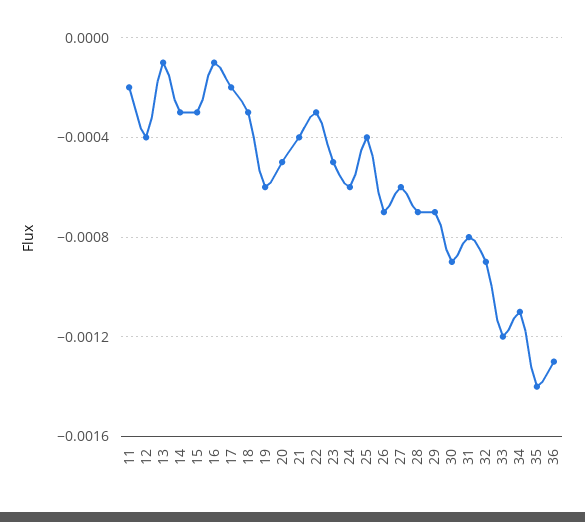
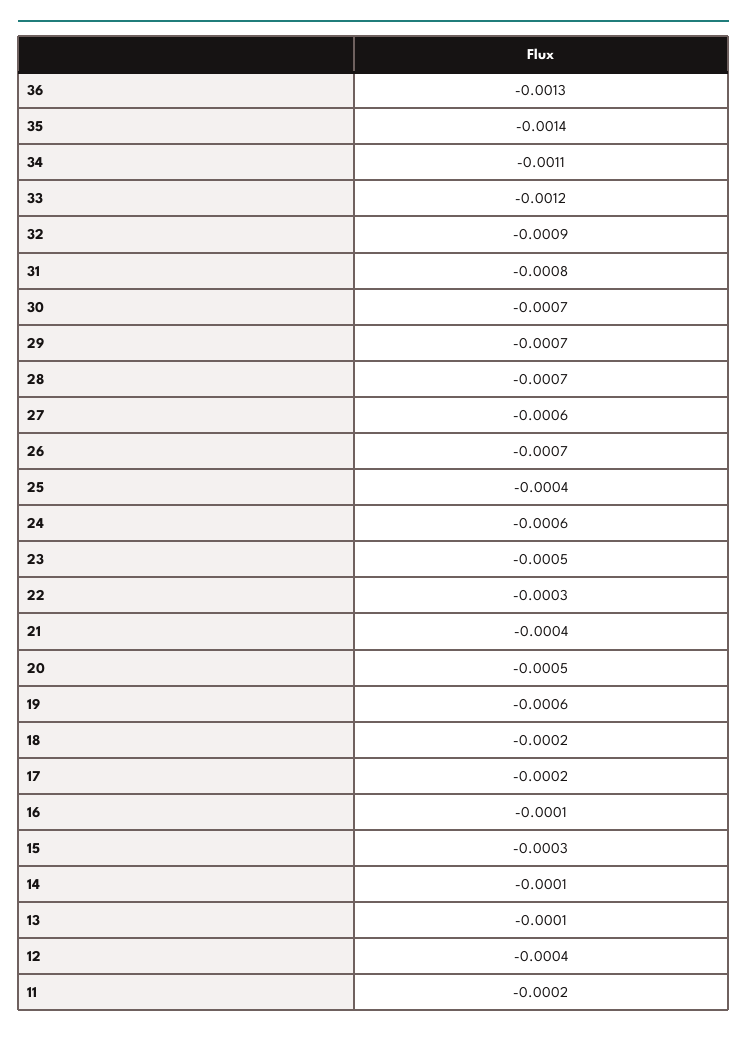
  {
    "11": -0.0002,
    "12": -0.0004,
    "13": -0.0001,
-   "14": -0.0003,
+   "14": -0.0001,
    "15": -0.0003,
    "16": -0.0001,
    "17": -0.0002,
-   "18": -0.0003,
+   "18": -0.0002,
    "19": -0.0006,
    "20": -0.0005,
    "21": -0.0004,
    "22": -0.0003,
    "23": -0.0005,
    "24": -0.0006,
    "25": -0.0004,
    "26": -0.0007,
    "27": -0.0006,
    "28": -0.0007,
    "29": -0.0007,
-   "30": -0.0009,
+   "30": -0.0007,
    "31": -0.0008,
    "32": -0.0009,
    "33": -0.0012,
    "34": -0.0011,
    "35": -0.0014,
    "36": -0.0013
  }

